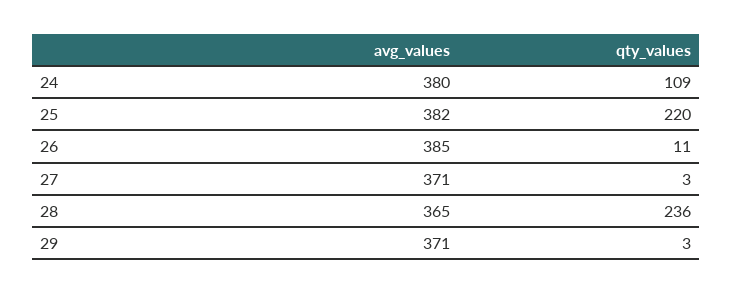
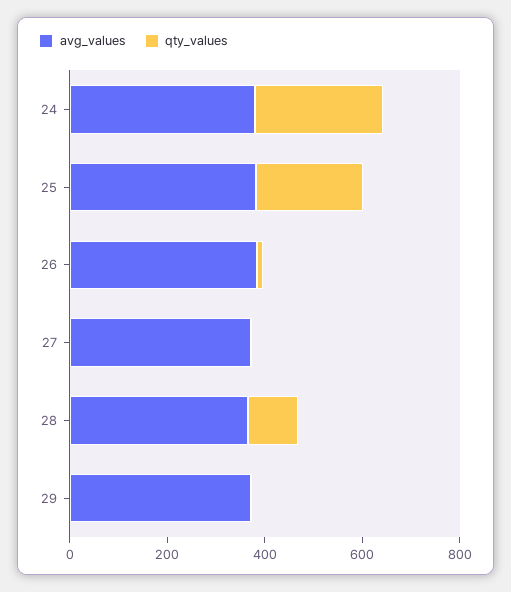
  {
    "avg_values": {
      "24": 380,
      "25": 382,
      "26": 385,
      "27": 371,
      "28": 365,
      "29": 371
    },
    "qty_values": {
-     "24": 109,
+     "24": 250,
      "25": 220,
      "26": 11,
      "27": 3,
-     "28": 236,
+     "28": 100,
      "29": 3
    }
  }

